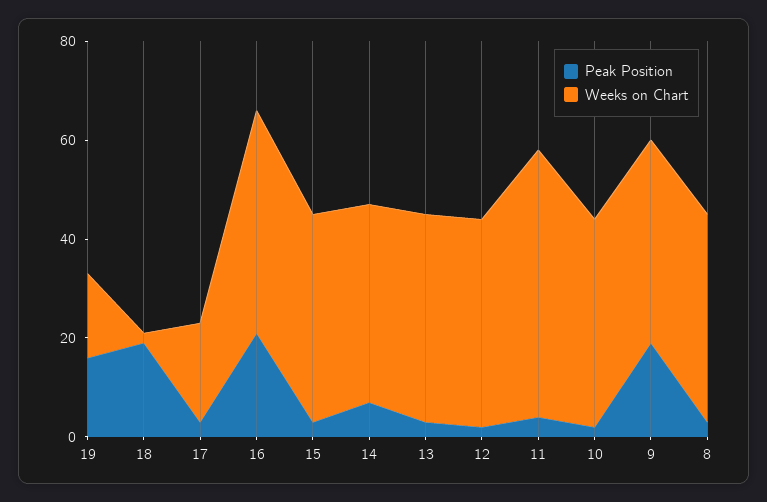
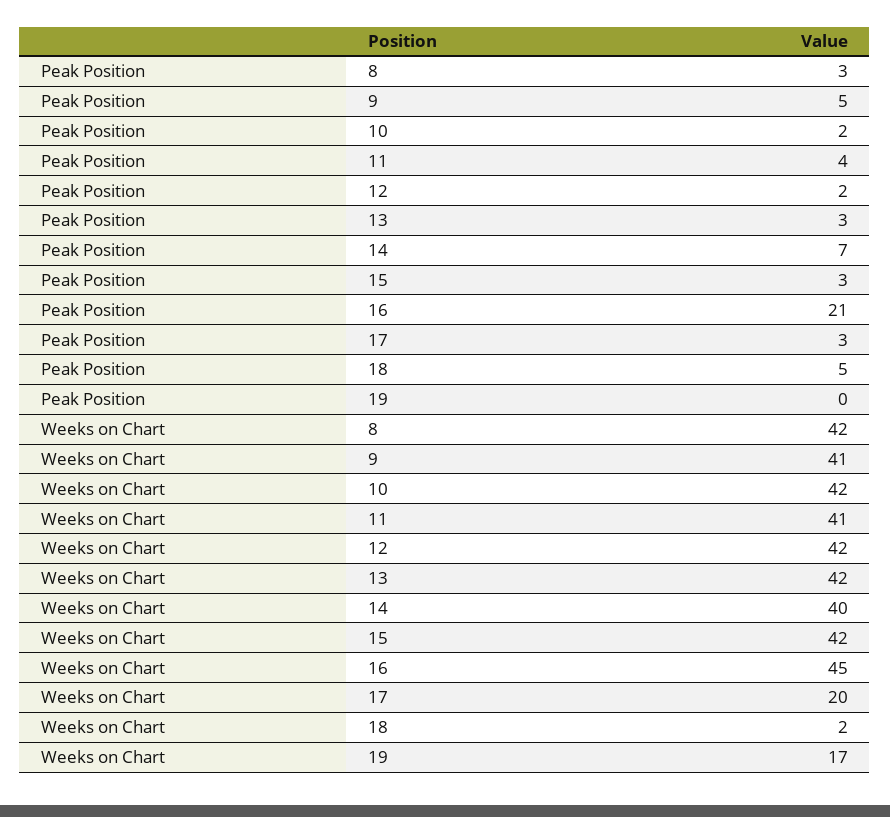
  {
    "Peak Position": {
-     "19": 15,
+     "19": 0,
-     "18": 20,
+     "18": 5,
      "17": 3,
      "16": 21,
      "15": 3,
      "14": 7,
      "13": 3,
      "12": 2,
      "11": 4,
      "10": 2,
-     "9": 20,
+     "9": 5,
      "8": 3
    },
    "Weeks on Chart": {
      "19": 17,
      "18": 2,
      "17": 20,
      "16": 45,
      "15": 42,
      "14": 40,
      "13": 42,
      "12": 42,
-     "11": 55,
+     "11": 41,
      "10": 42,
      "9": 41,
      "8": 42
    }
  }

